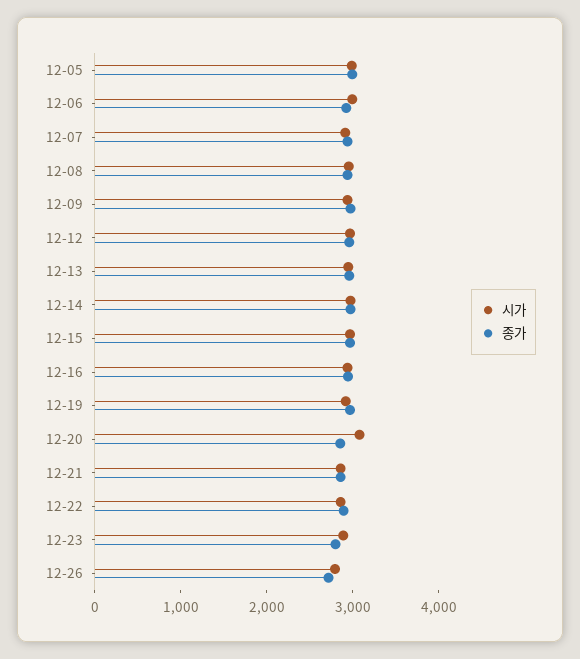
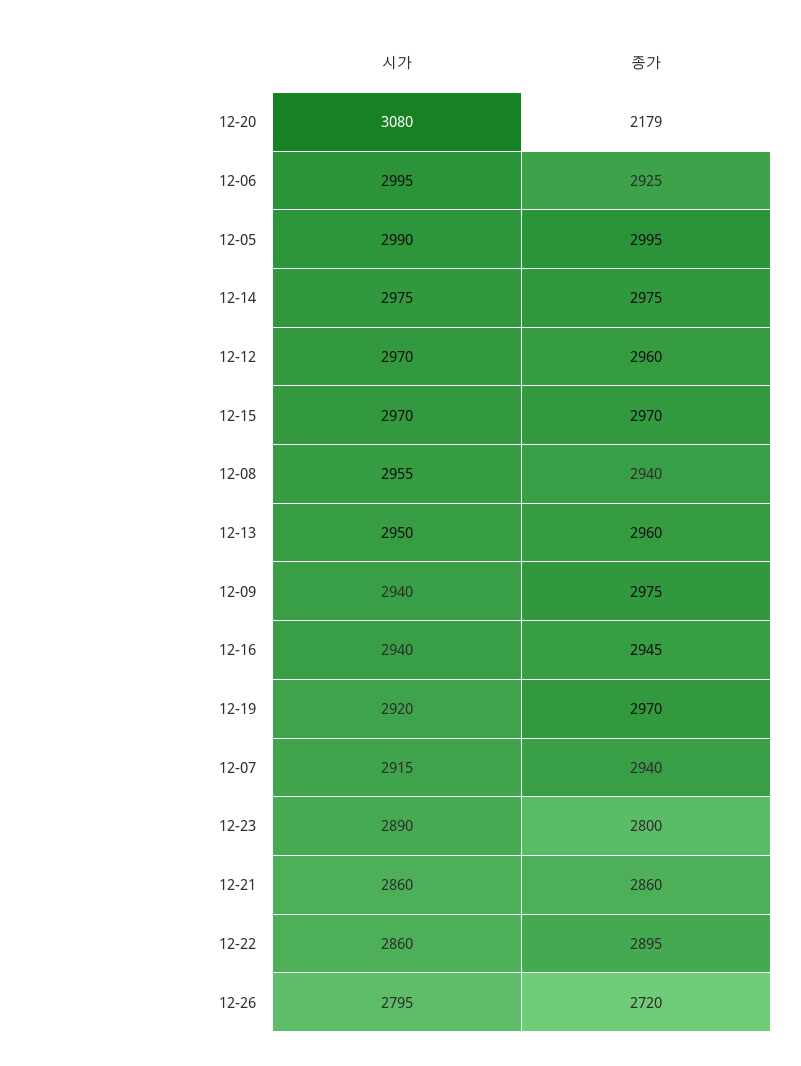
  {
    "시가": {
      "12-05": 2990,
      "12-06": 2995,
      "12-07": 2915,
      "12-08": 2955,
      "12-09": 2940,
      "12-12": 2970,
      "12-13": 2950,
      "12-14": 2975,
      "12-15": 2970,
      "12-16": 2940,
      "12-19": 2920,
      "12-20": 3080,
      "12-21": 2860,
      "12-22": 2860,
      "12-23": 2890,
      "12-26": 2795
    },
    "종가": {
      "12-05": 2995,
      "12-06": 2925,
      "12-07": 2940,
      "12-08": 2940,
      "12-09": 2975,
      "12-12": 2960,
      "12-13": 2960,
      "12-14": 2975,
      "12-15": 2970,
      "12-16": 2945,
      "12-19": 2970,
-     "12-20": 2800,
+     "12-20": 2179,
      "12-21": 2860,
      "12-22": 2895,
      "12-23": 2800,
      "12-26": 2720
    }
  }

